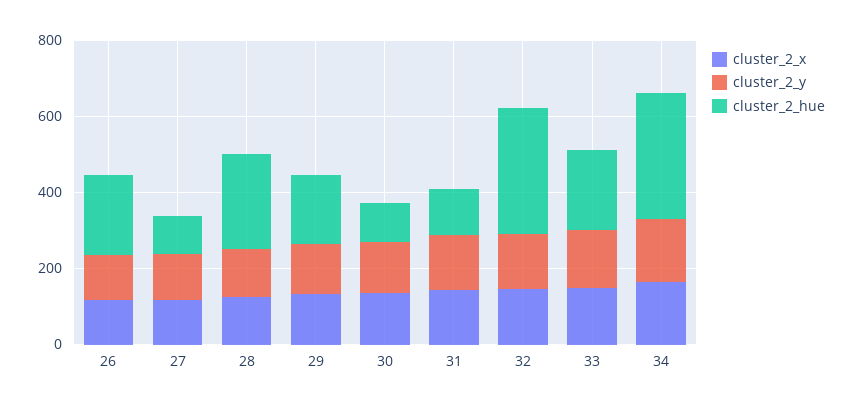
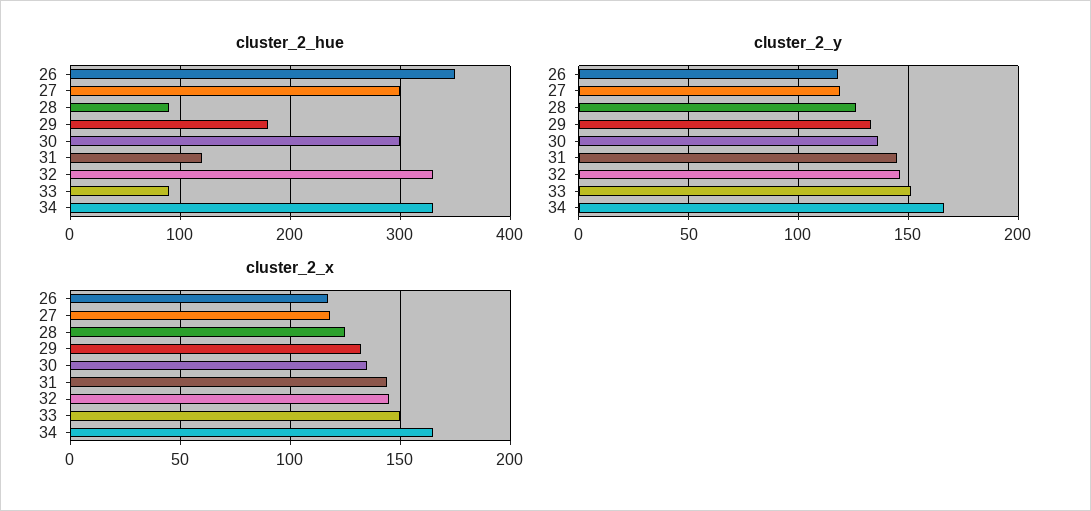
  {
    "cluster_2_x": {
      "26": 115,
      "27": 120,
      "28": 125,
      "29": 130,
      "30": 135,
      "31": 145,
      "32": 145,
      "33": 150,
      "34": 165
    },
    "cluster_2_y": {
      "26": 120,
      "27": 120,
      "28": 125,
      "29": 135,
      "30": 135,
      "31": 145,
      "32": 145,
      "33": 150,
      "34": 165
    },
    "cluster_2_hue": {
-     "26": 200,
+     "26": 350,
-     "27": 100,
+     "27": 300,
-     "28": 250,
+     "28": 90,
      "29": 180,
-     "30": 100,
+     "30": 300,
      "31": 120,
      "32": 330,
-     "33": 200,
+     "33": 90,
      "34": 330
    }
  }

